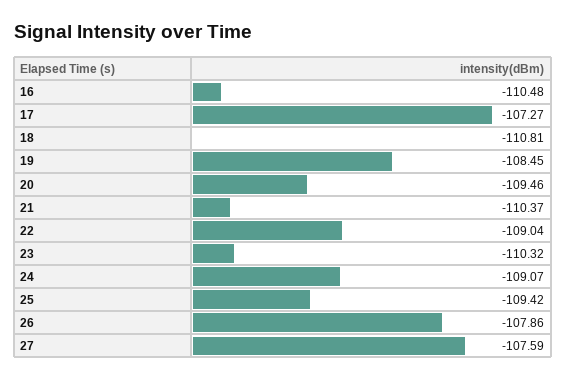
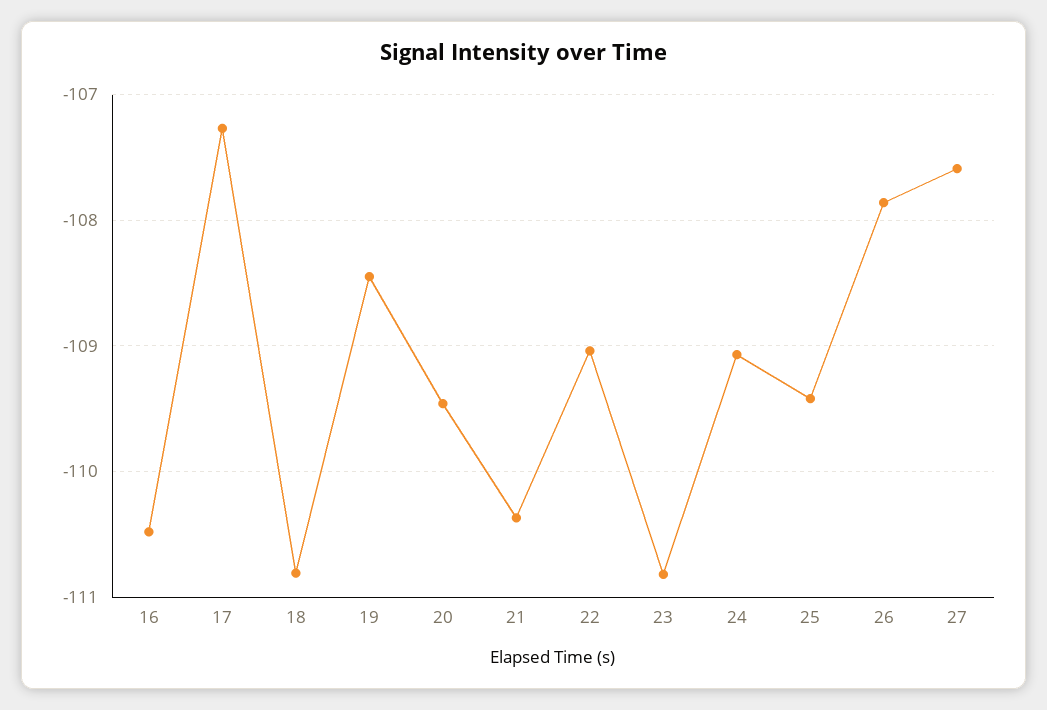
  {
    "16": -110.48,
    "17": -107.27,
    "18": -110.81,
    "19": -108.45,
    "20": -109.46,
    "21": -110.37,
    "22": -109.04,
-   "23": -110.32,
+   "23": -110.8,
    "24": -109.07,
    "25": -109.42,
    "26": -107.86,
    "27": -107.59
  }

